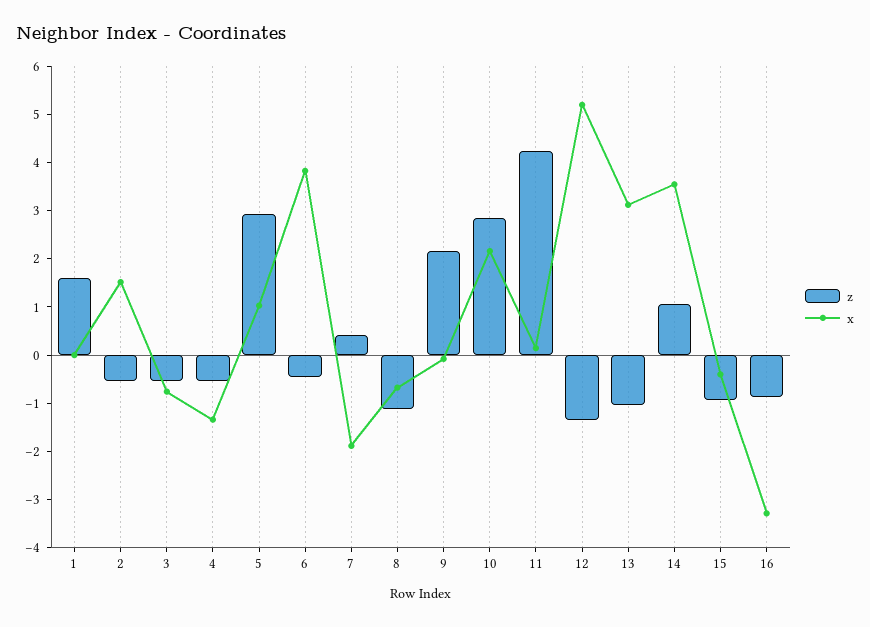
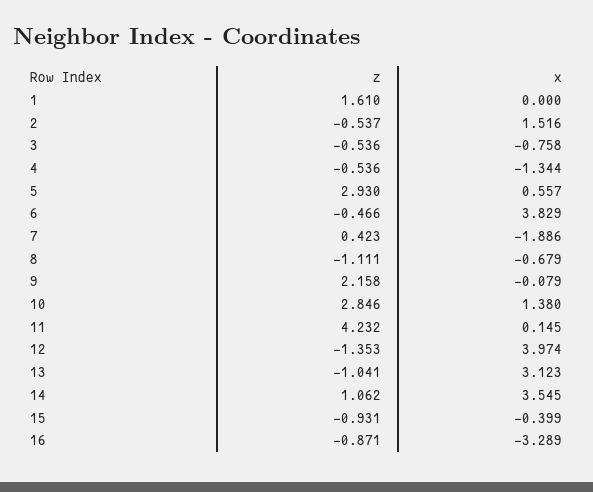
  {
    "z": {
      "1": 1.61,
      "2": -0.537,
      "3": -0.536,
      "4": -0.536,
      "5": 2.93,
      "6": -0.466,
      "7": 0.423,
      "8": -1.111,
      "9": 2.158,
      "10": 2.846,
      "11": 4.232,
      "12": -1.353,
      "13": -1.041,
      "14": 1.062,
      "15": -0.931,
      "16": -0.871
    },
    "x": {
      "1": 0,
      "2": 1.516,
      "3": -0.758,
      "4": -1.344,
-     "5": 1,
+     "5": 0.557,
      "6": 3.829,
      "7": -1.886,
      "8": -0.679,
      "9": -0.079,
-     "10": 2.2,
+     "10": 1.38,
      "11": 0.145,
-     "12": 5.2,
+     "12": 3.974,
      "13": 3.123,
      "14": 3.545,
      "15": -0.399,
      "16": -3.289
    }
  }

